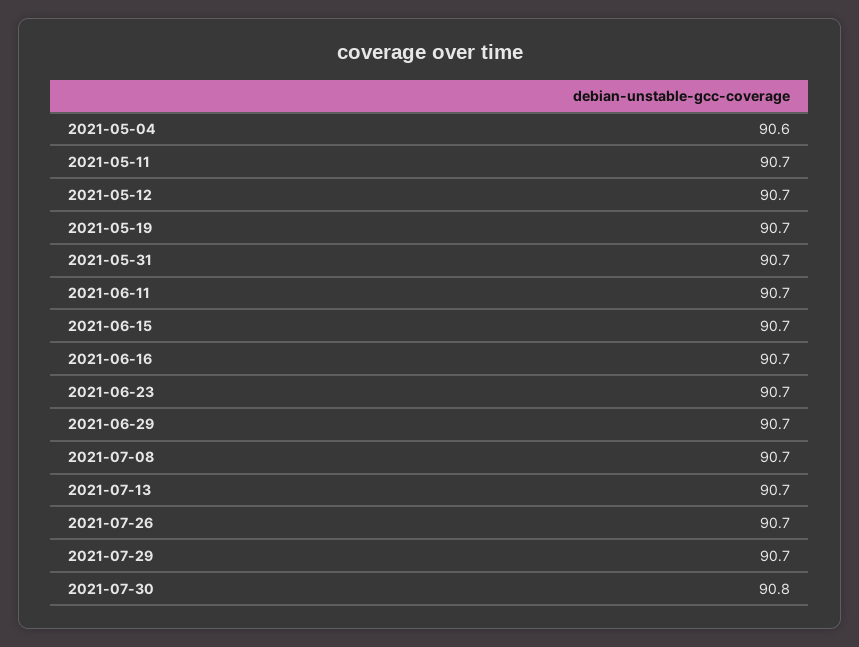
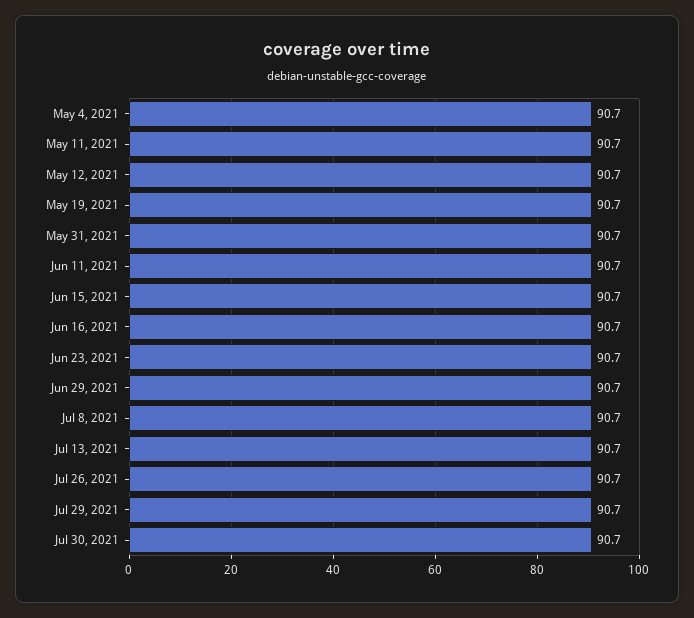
  {
-   "2021-05-04": 90.6,
+   "2021-05-04": 90.7,
    "2021-05-11": 90.7,
    "2021-05-12": 90.7,
    "2021-05-19": 90.7,
    "2021-05-31": 90.7,
    "2021-06-11": 90.7,
    "2021-06-15": 90.7,
    "2021-06-16": 90.7,
    "2021-06-23": 90.7,
    "2021-06-29": 90.7,
    "2021-07-08": 90.7,
    "2021-07-13": 90.7,
    "2021-07-26": 90.7,
    "2021-07-29": 90.7,
-   "2021-07-30": 90.8
+   "2021-07-30": 90.7
  }

